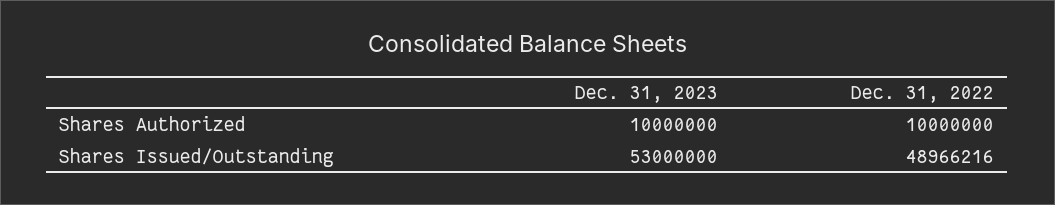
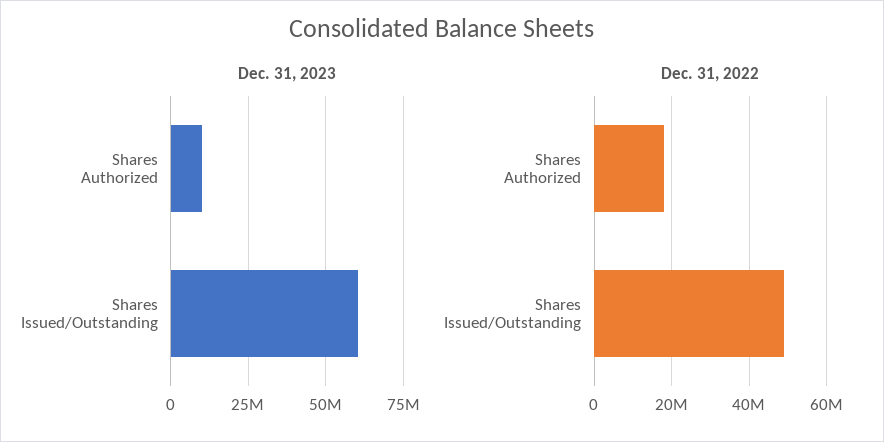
  {
    "Dec. 31, 2023": {
      "Shares Authorized": 10000000,
-     "Shares Issued/Outstanding": 53000000
+     "Shares Issued/Outstanding": 60000000
    },
    "Dec. 31, 2022": {
-     "Shares Authorized": 10000000,
+     "Shares Authorized": 18000000,
      "Shares Issued/Outstanding": 48966216
    }
  }

